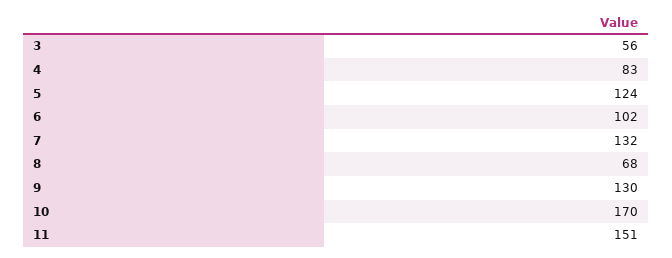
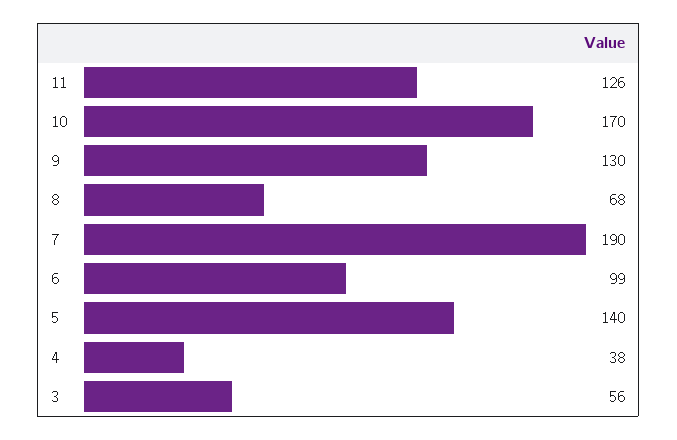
  {
    "3": 56,
-   "4": 83,
+   "4": 38,
-   "5": 124,
+   "5": 140,
-   "6": 102,
+   "6": 99,
-   "7": 132,
+   "7": 190,
    "8": 68,
    "9": 130,
    "10": 170,
-   "11": 151
+   "11": 126
  }

